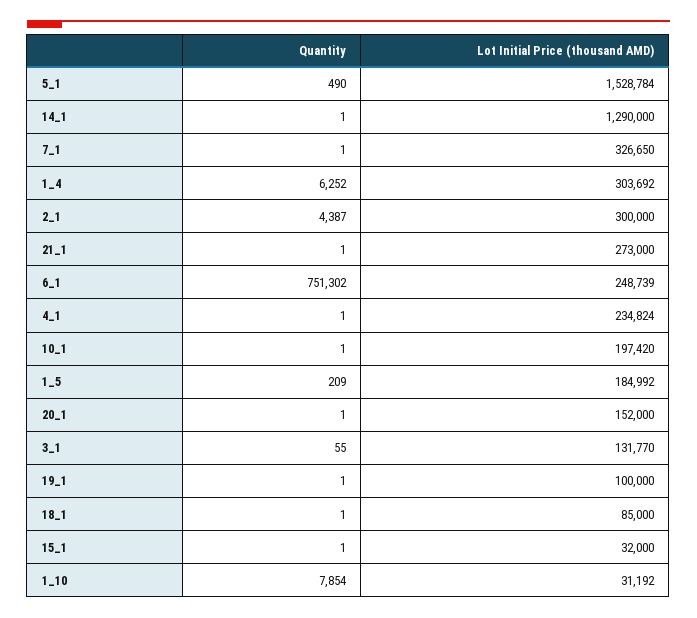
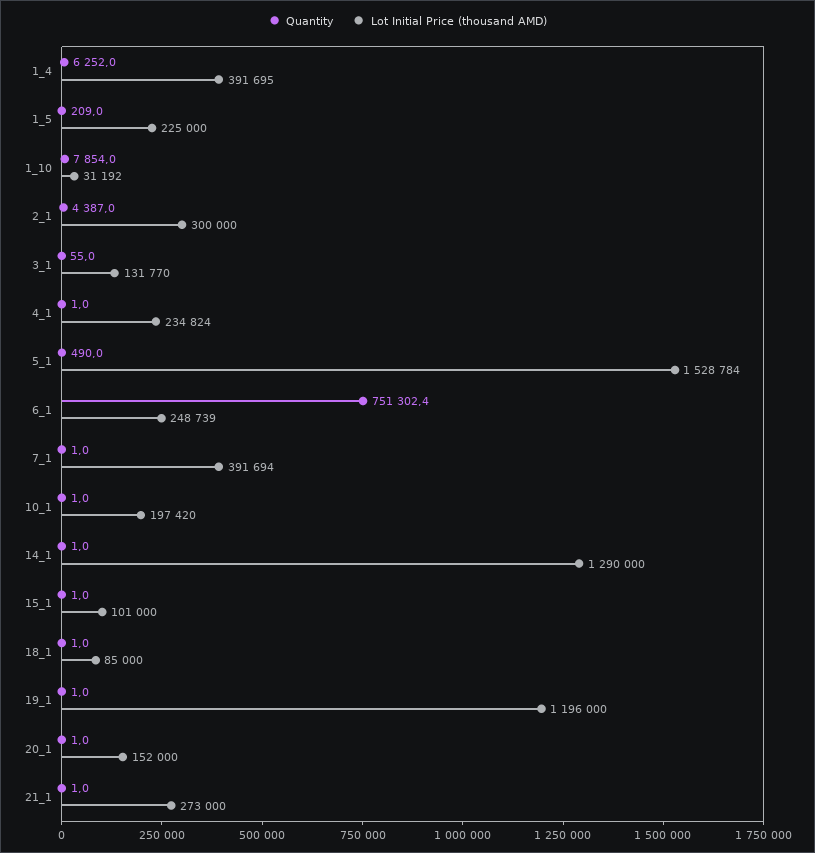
  {
    "Quantity": {
      "5_1": 490,
      "14_1": 1,
      "7_1": 1,
      "1_4": 6252,
      "2_1": 4387,
      "21_1": 1,
      "6_1": 751302.4,
      "4_1": 1,
      "10_1": 1,
      "1_5": 209,
      "20_1": 1,
      "3_1": 55,
      "19_1": 1,
      "18_1": 1,
      "15_1": 1,
      "1_10": 7854
    },
    "Lot Initial Price (thousand AMD)": {
      "5_1": 1528784,
      "14_1": 1290000,
-     "7_1": 326650,
+     "7_1": 391694,
-     "1_4": 303692,
+     "1_4": 391695,
      "2_1": 300000,
      "21_1": 273000,
      "6_1": 248739,
      "4_1": 234824,
      "10_1": 197420,
-     "1_5": 184992,
+     "1_5": 225000,
      "20_1": 152000,
      "3_1": 131770,
-     "19_1": 100000,
+     "19_1": 1196000,
      "18_1": 85000,
-     "15_1": 32000,
+     "15_1": 101000,
      "1_10": 31192
    }
  }

